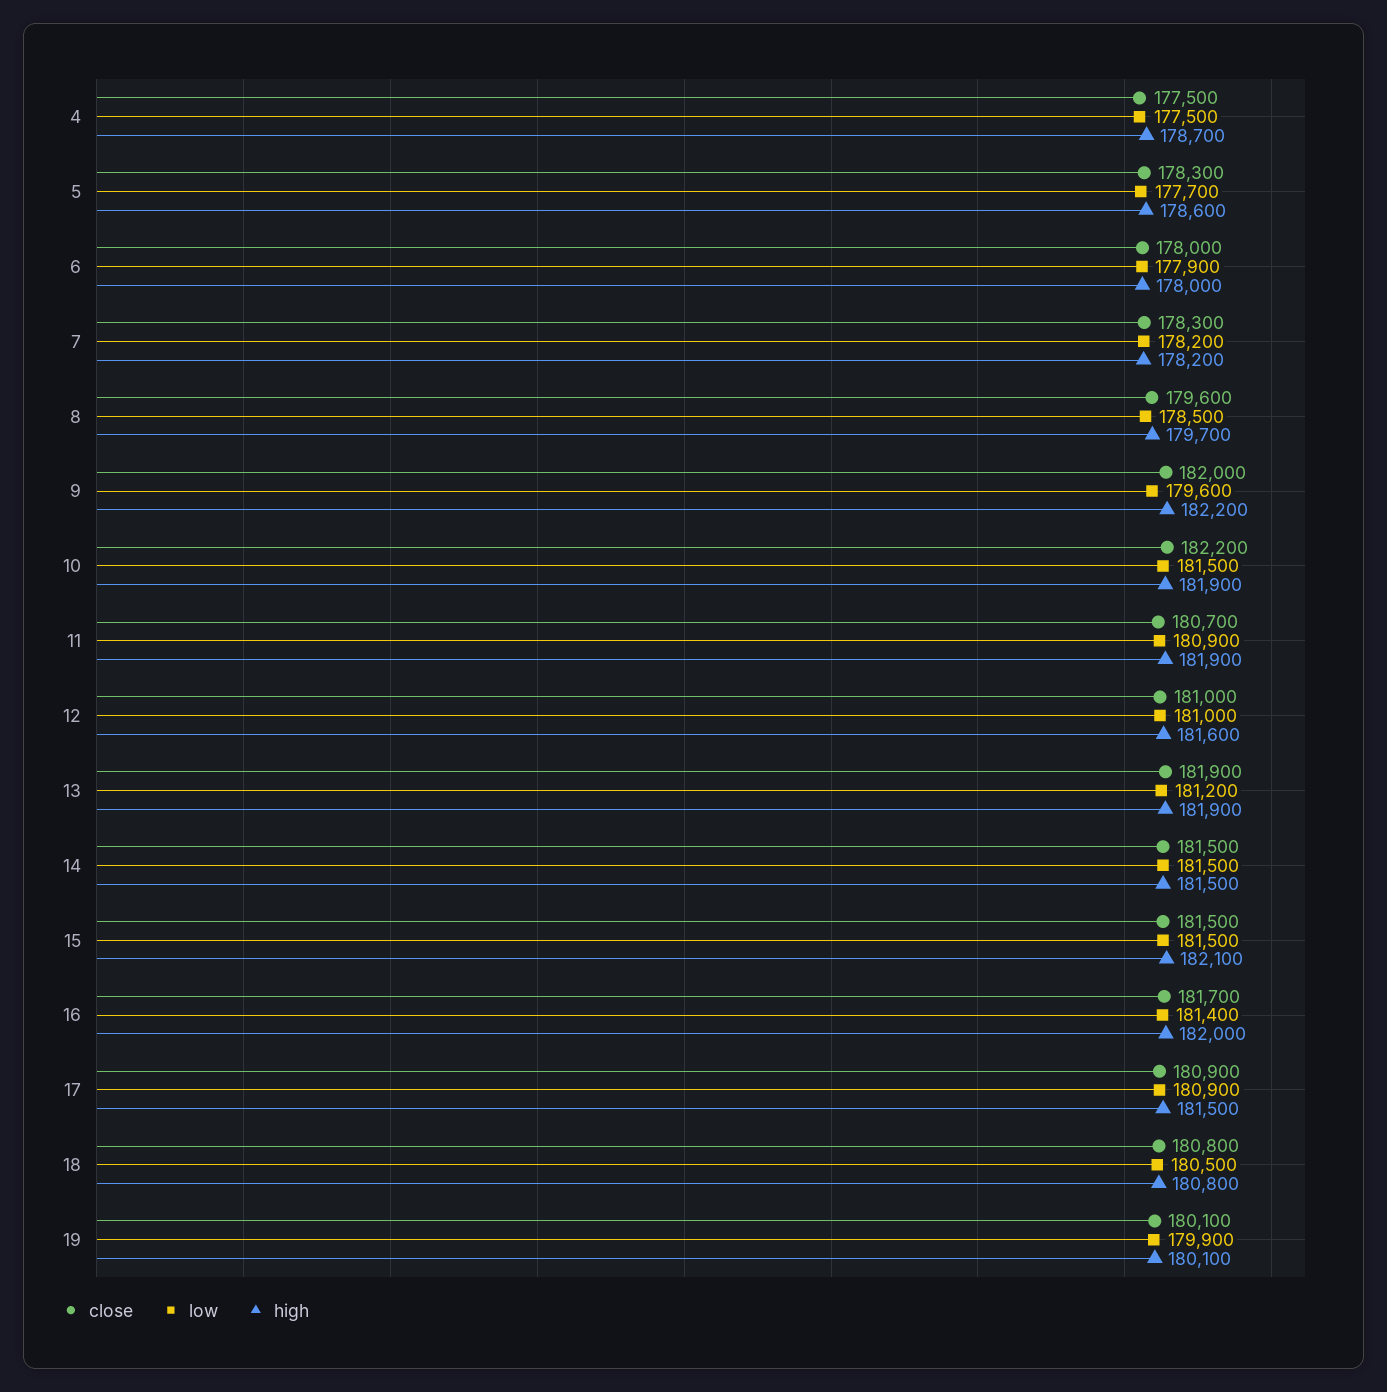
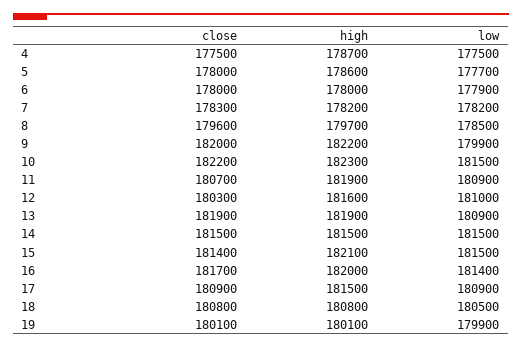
  {
    "close": {
      "4": 177500,
-     "5": 178300,
+     "5": 178000,
      "6": 178000,
      "7": 178300,
      "8": 179600,
      "9": 182000,
      "10": 182200,
      "11": 180700,
-     "12": 181000,
+     "12": 180300,
      "13": 181900,
      "14": 181500,
-     "15": 181500,
+     "15": 181400,
      "16": 181700,
      "17": 180900,
      "18": 180800,
      "19": 180100
    },
    "low": {
      "4": 177500,
      "5": 177700,
      "6": 177900,
      "7": 178200,
      "8": 178500,
-     "9": 179600,
+     "9": 179900,
      "10": 181500,
      "11": 180900,
      "12": 181000,
-     "13": 181200,
+     "13": 180900,
      "14": 181500,
      "15": 181500,
      "16": 181400,
      "17": 180900,
      "18": 180500,
      "19": 179900
    },
    "high": {
      "4": 178700,
      "5": 178600,
      "6": 178000,
      "7": 178200,
      "8": 179700,
      "9": 182200,
-     "10": 181900,
+     "10": 182300,
      "11": 181900,
      "12": 181600,
      "13": 181900,
      "14": 181500,
      "15": 182100,
      "16": 182000,
      "17": 181500,
      "18": 180800,
      "19": 180100
    }
  }

